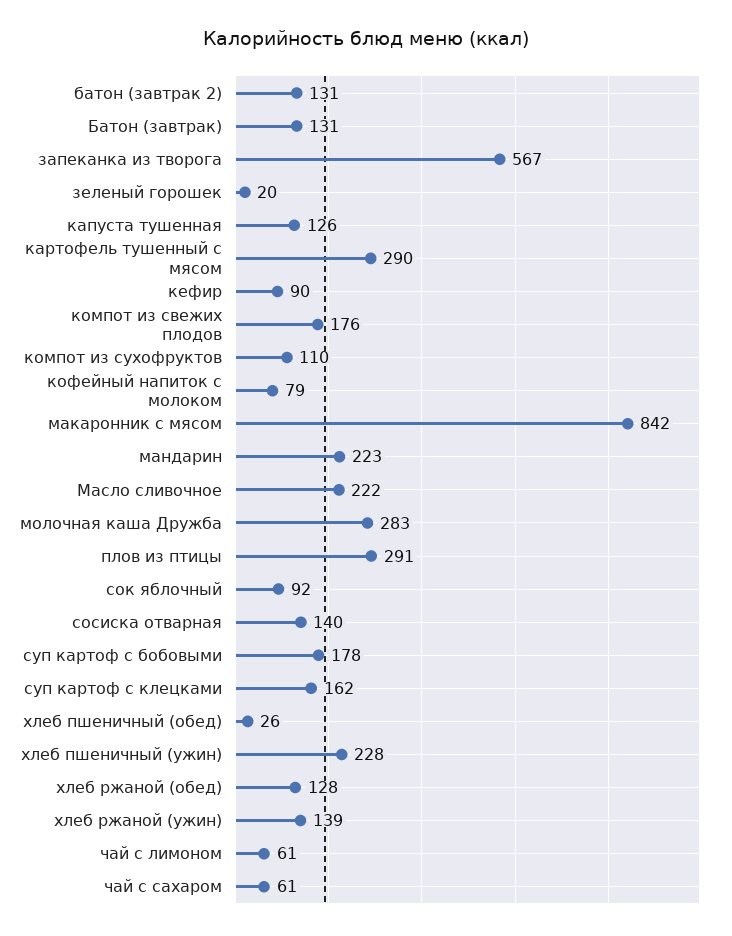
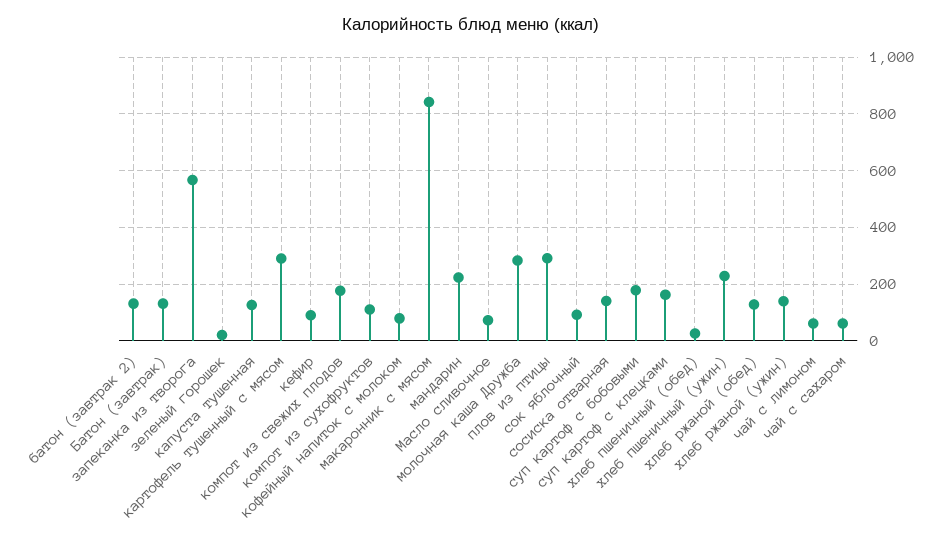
  {
    "батон (завтрак 2)": 131,
    "Батон (завтрак)": 131,
    "запеканка из творога": 567,
    "зеленый горошек": 20,
    "капуста тушенная": 126,
    "картофель тушенный с мясом": 290,
    "кефир": 90,
    "компот из свежих плодов": 176,
    "компот из сухофруктов": 110,
    "кофейный напиток с молоком": 79,
    "макаронник с мясом": 842,
    "мандарин": 223,
-   "Масло сливочное": 222,
+   "Масло сливочное": 75,
    "молочная каша Дружба": 283,
    "плов из птицы": 291,
    "сок яблочный": 92,
    "сосиска отварная": 140,
    "суп картоф с бобовыми": 178,
    "суп картоф с клецками": 162,
    "хлеб пшеничный (обед)": 26,
    "хлеб пшеничный (ужин)": 228,
    "хлеб ржаной (обед)": 128,
    "хлеб ржаной (ужин)": 139,
    "чай с лимоном": 61,
    "чай с сахаром": 61
  }

